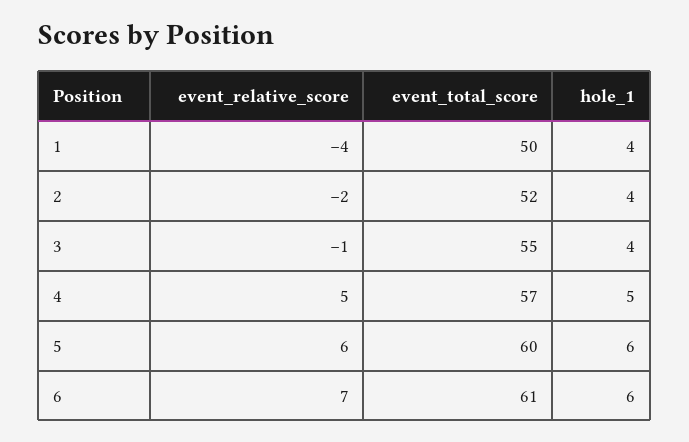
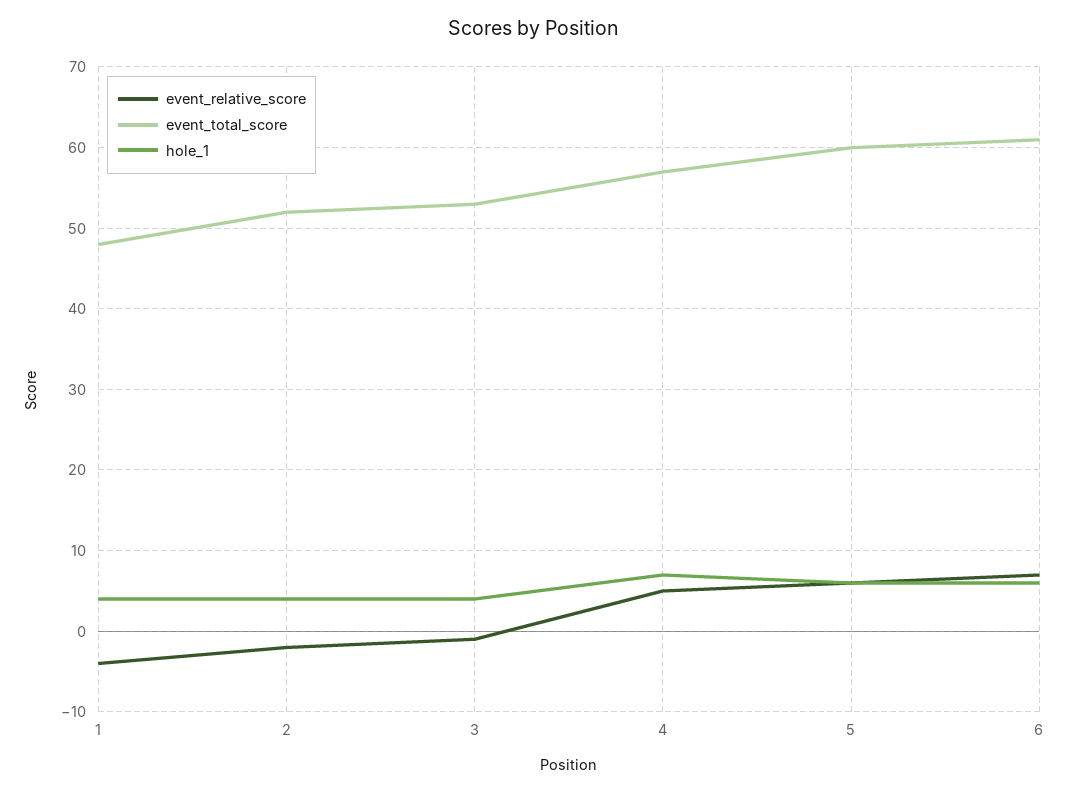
  {
    "event_relative_score": {
      "1": -4,
      "2": -2,
      "3": -1,
      "4": 5,
      "5": 6,
      "6": 7
    },
    "event_total_score": {
-     "1": 50,
+     "1": 48,
      "2": 52,
-     "3": 55,
+     "3": 53,
      "4": 57,
      "5": 60,
      "6": 61
    },
    "hole_1": {
      "1": 4,
      "2": 4,
      "3": 4,
-     "4": 5,
+     "4": 7,
      "5": 6,
      "6": 6
    }
  }

